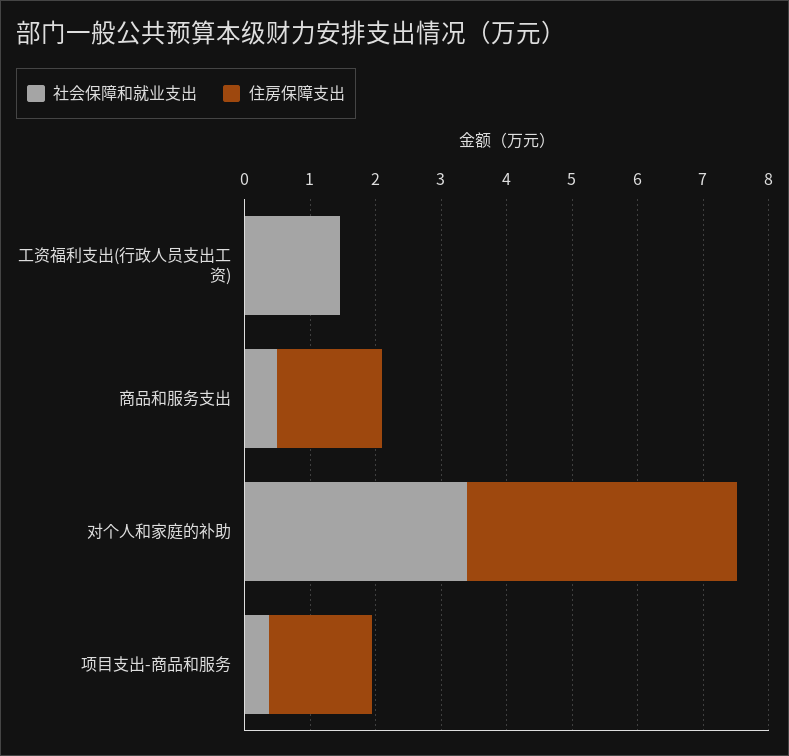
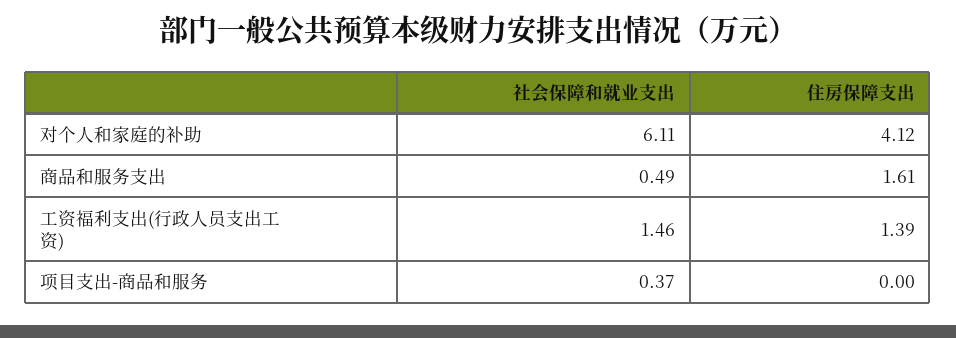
  {
    "社会保障和就业支出": {
      "工资福利支出(行政人员支出工资)": 1.46,
      "商品和服务支出": 0.49,
-     "对个人和家庭的补助": 3.4,
+     "对个人和家庭的补助": 6.11,
      "项目支出-商品和服务": 0.37
    },
    "住房保障支出": {
-     "工资福利支出(行政人员支出工资)": 0,
+     "工资福利支出(行政人员支出工资)": 1.39,
      "商品和服务支出": 1.61,
      "对个人和家庭的补助": 4.12,
-     "项目支出-商品和服务": 1.6
+     "项目支出-商品和服务": 0
    }
  }

